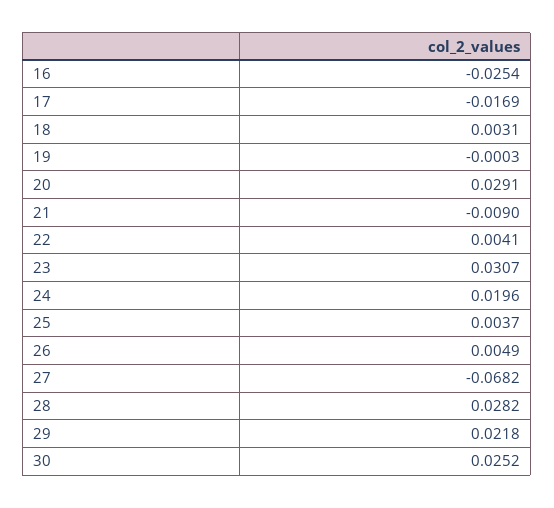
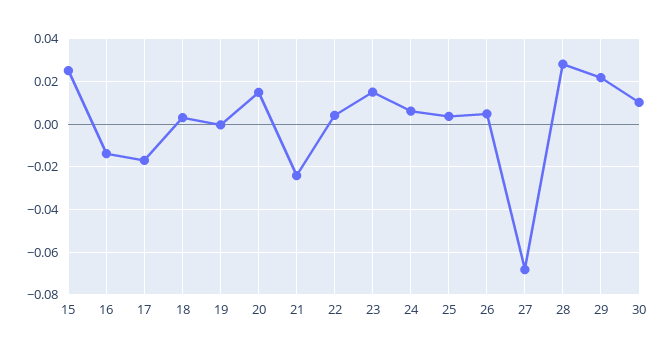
  {
-   "16": -0.0254,
+   "16": -0.015,
    "17": -0.0169,
    "18": 0.0031,
    "19": -0.0003,
-   "20": 0.0291,
+   "20": 0.015,
-   "21": -0.009,
+   "21": -0.025,
    "22": 0.0041,
-   "23": 0.0307,
+   "23": 0.015,
-   "24": 0.0196,
+   "24": 0.005,
    "25": 0.0037,
    "26": 0.0049,
    "27": -0.0682,
    "28": 0.0282,
    "29": 0.0218,
-   "30": 0.0252
+   "30": 0.01,
+   "15": 0.025
  }

